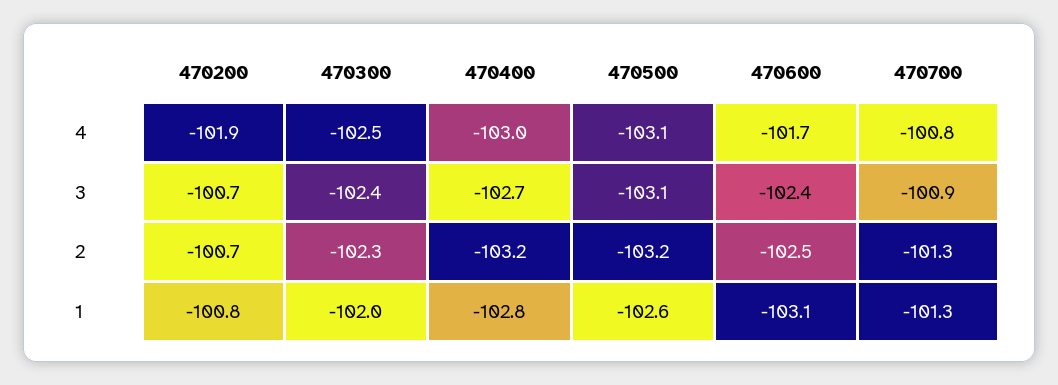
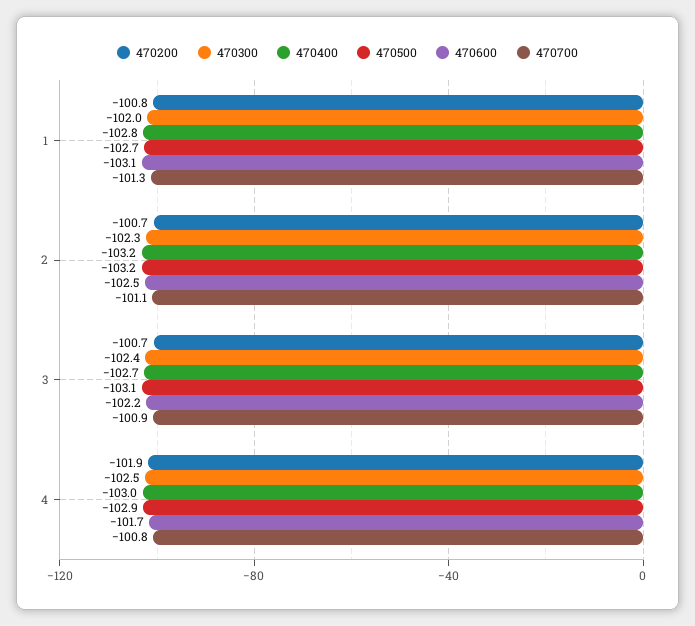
  {
    "470200": {
      "4": -101.9,
      "3": -100.7,
      "2": -100.7,
      "1": -100.8
    },
    "470300": {
      "4": -102.5,
      "3": -102.4,
      "2": -102.3,
      "1": -102
    },
    "470400": {
      "4": -103,
      "3": -102.7,
      "2": -103.2,
      "1": -102.8
    },
    "470500": {
-     "4": -103.1,
+     "4": -102.9,
      "3": -103.1,
      "2": -103.2,
-     "1": -102.6
+     "1": -102.7
    },
    "470600": {
      "4": -101.7,
-     "3": -102.4,
+     "3": -102.2,
      "2": -102.5,
      "1": -103.1
    },
    "470700": {
      "4": -100.8,
      "3": -100.9,
-     "2": -101.3,
+     "2": -101.1,
      "1": -101.3
    }
  }

